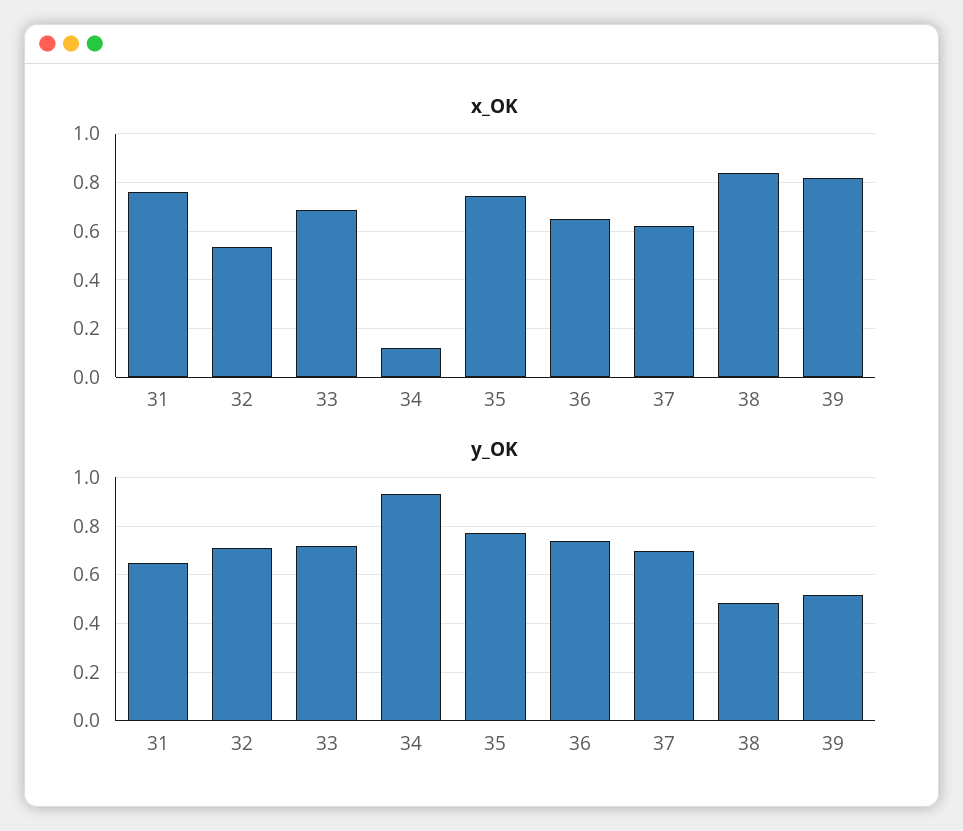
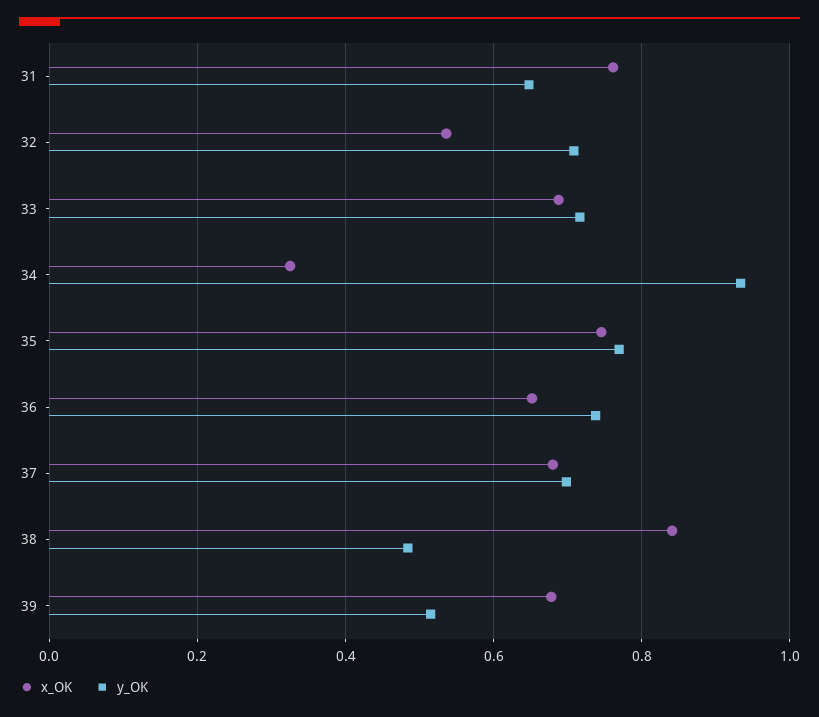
  {
    "x_OK": {
      "31": 0.76,
      "32": 0.54,
      "33": 0.68,
-     "34": 0.125,
+     "34": 0.32,
      "35": 0.74,
      "36": 0.66,
-     "37": 0.625,
+     "37": 0.68,
      "38": 0.84,
-     "39": 0.825
+     "39": 0.68
    },
    "y_OK": {
      "31": 0.64,
      "32": 0.7,
      "33": 0.72,
      "34": 0.94,
      "35": 0.76,
      "36": 0.74,
      "37": 0.7,
      "38": 0.48,
      "39": 0.52
    }
  }

